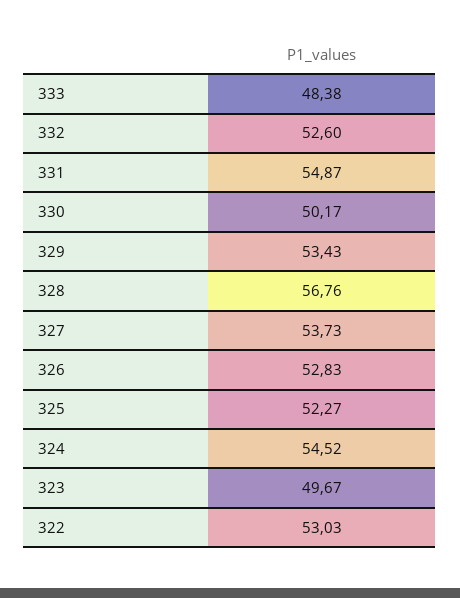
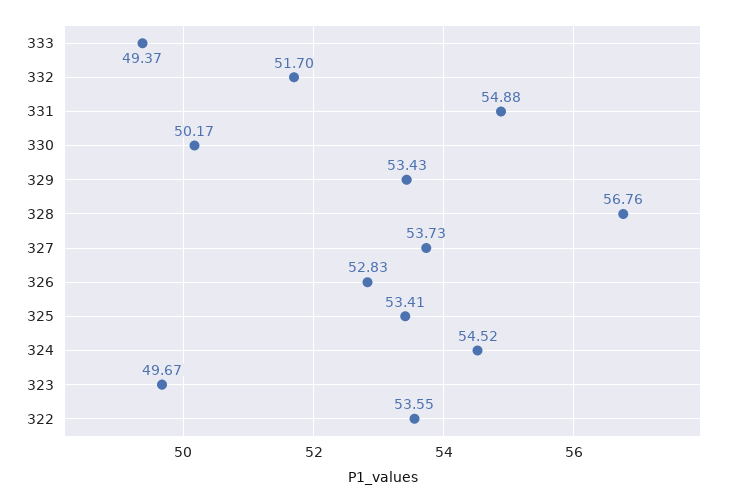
  {
-   "333": 48.38,
+   "333": 49.37,
-   "332": 52.6,
+   "332": 51.7,
-   "331": 54.87,
+   "331": 54.88,
    "330": 50.17,
    "329": 53.43,
    "328": 56.76,
    "327": 53.73,
    "326": 52.83,
-   "325": 52.27,
+   "325": 53.41,
    "324": 54.52,
    "323": 49.67,
-   "322": 53.03
+   "322": 53.55
  }

